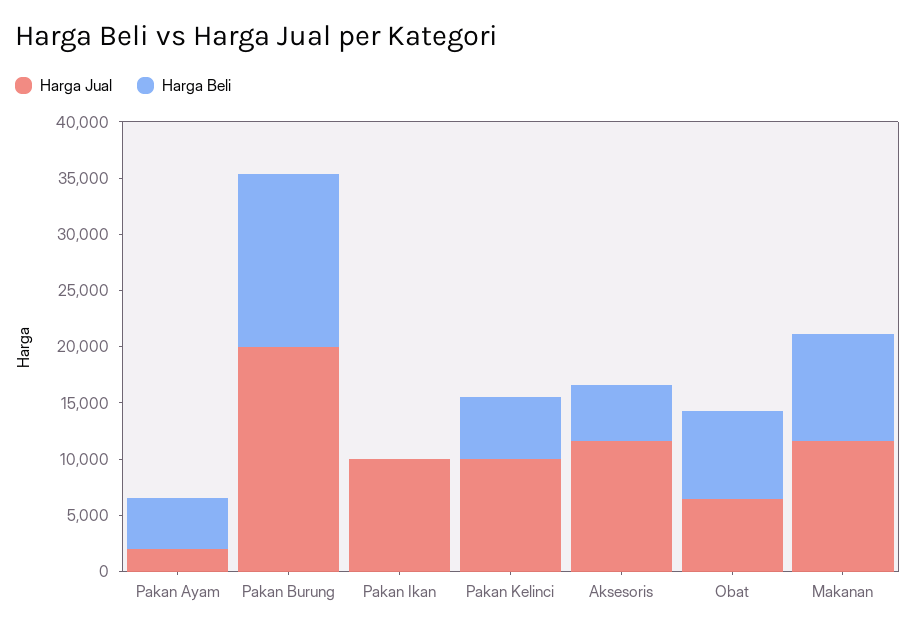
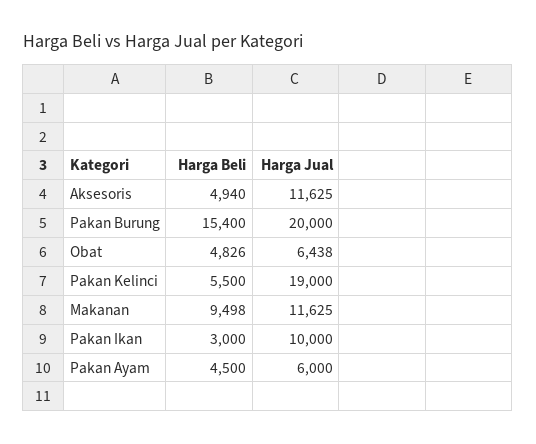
  {
    "Harga Jual": {
-     "Pakan Ayam": 2000,
+     "Pakan Ayam": 6000,
      "Pakan Burung": 20000,
      "Pakan Ikan": 10000,
-     "Pakan Kelinci": 10000,
+     "Pakan Kelinci": 19000,
      "Aksesoris": 11625,
      "Obat": 6438,
      "Makanan": 11625
    },
    "Harga Beli": {
      "Pakan Ayam": 4500,
      "Pakan Burung": 15400,
-     "Pakan Ikan": 0,
+     "Pakan Ikan": 3000,
      "Pakan Kelinci": 5500,
      "Aksesoris": 4940,
-     "Obat": 8000,
+     "Obat": 4826,
      "Makanan": 9498
    }
  }

